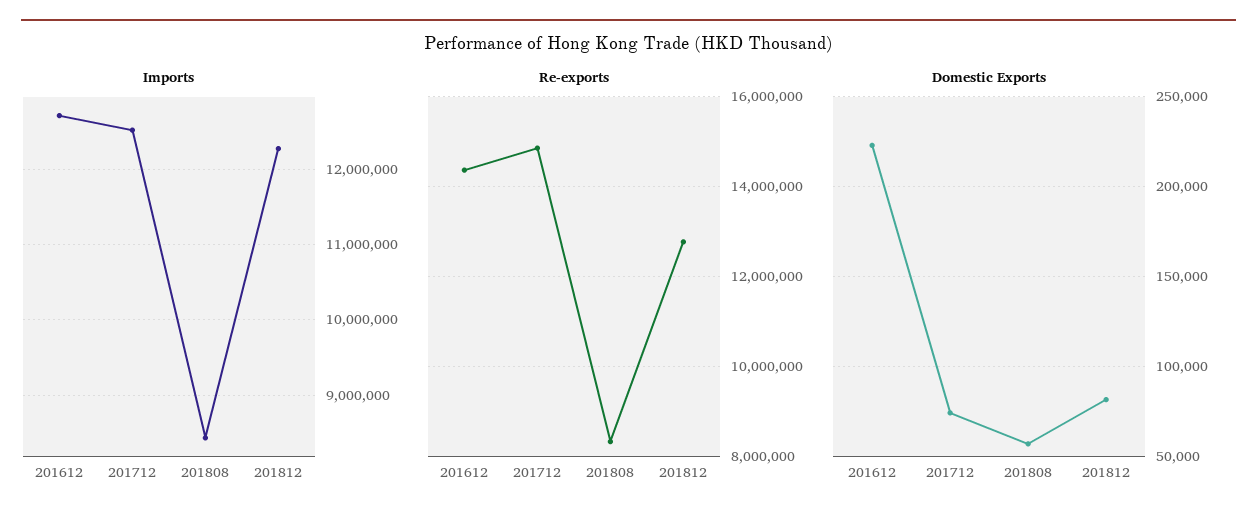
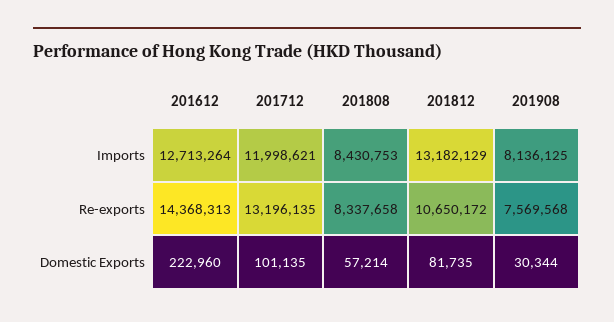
  {
    "Imports": {
      "201612": 12713264,
-     "201712": 12500000,
+     "201712": 11998621,
      "201808": 8430753,
-     "201812": 12300000
+     "201812": 13182129,
+     "201908": 8136125
    },
    "Re-exports": {
      "201612": 14368313,
-     "201712": 14800000,
+     "201712": 13196135,
      "201808": 8337658,
-     "201812": 12800000
+     "201812": 10650172,
+     "201908": 7569568
    },
    "Domestic Exports": {
      "201612": 222960,
-     "201712": 75000,
+     "201712": 101135,
      "201808": 57214,
-     "201812": 81735
+     "201812": 81735,
+     "201908": 30344
    }
  }

